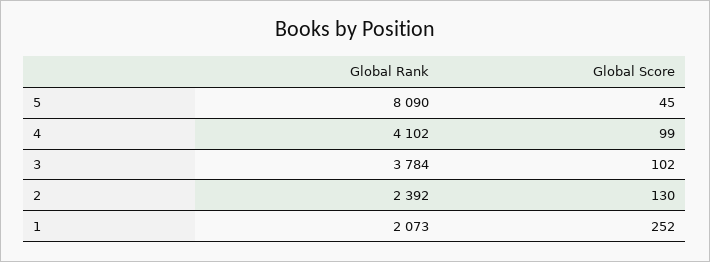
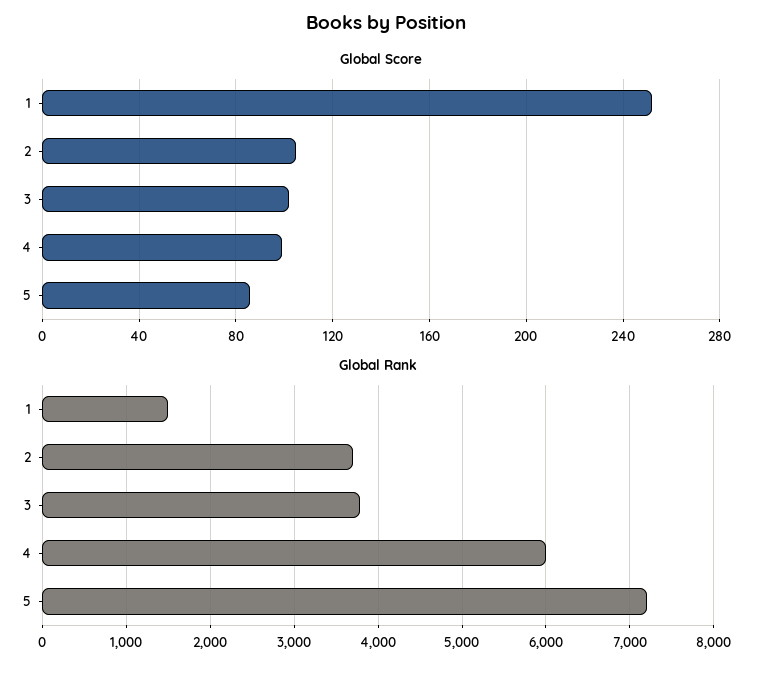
  {
    "Global Rank": {
-     "5": 8090,
+     "5": 7200,
-     "4": 4102,
+     "4": 6000,
      "3": 3784,
-     "2": 2392,
+     "2": 3700,
-     "1": 2073
+     "1": 1500
    },
    "Global Score": {
-     "5": 45,
+     "5": 85,
      "4": 99,
      "3": 102,
-     "2": 130,
+     "2": 105,
      "1": 252
    }
  }

